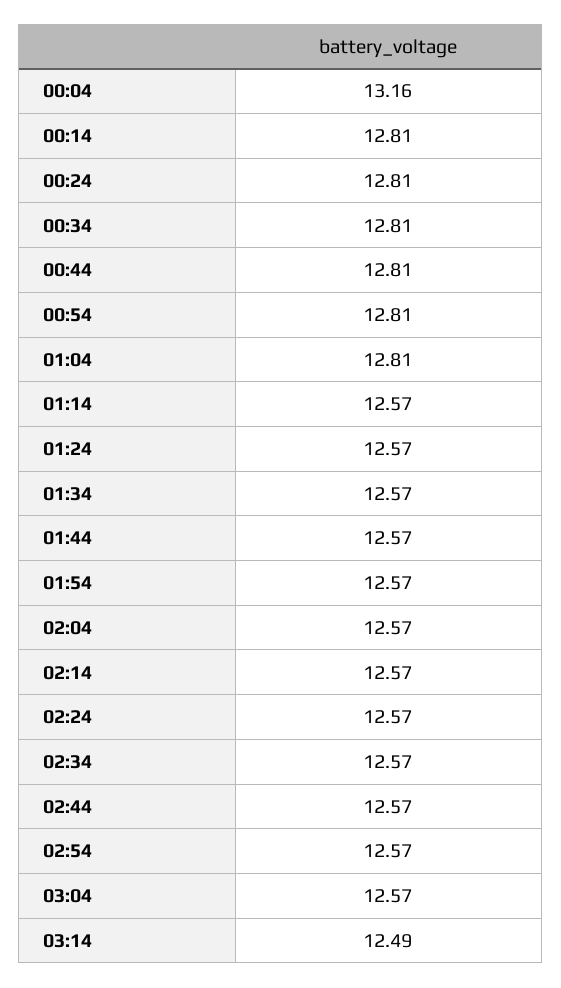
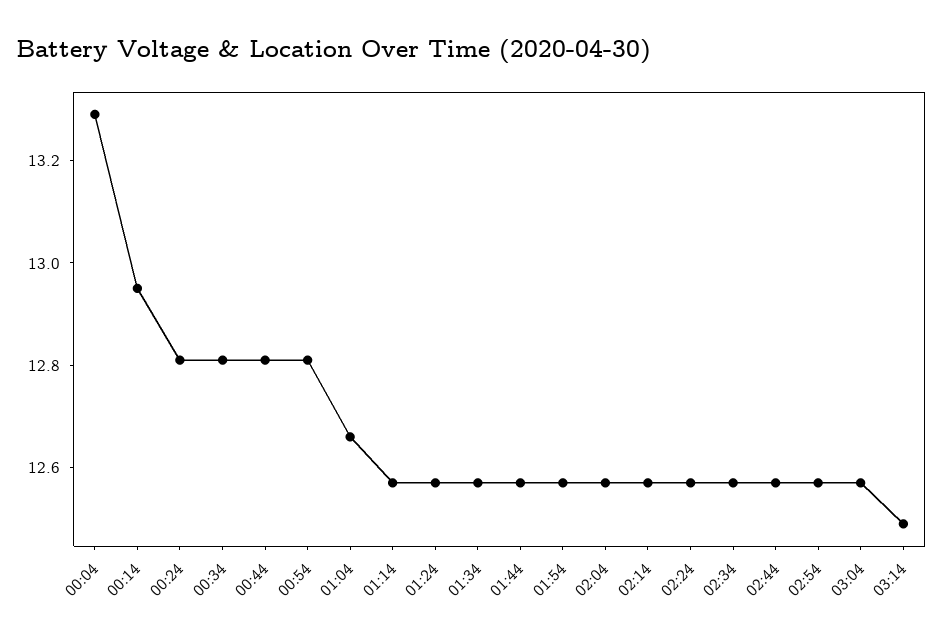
  {
-   "00:04": 13.16,
+   "00:04": 13.3,
-   "00:14": 12.81,
+   "00:14": 12.95,
    "00:24": 12.81,
    "00:34": 12.81,
    "00:44": 12.81,
    "00:54": 12.81,
-   "01:04": 12.81,
+   "01:04": 12.65,
    "01:14": 12.57,
    "01:24": 12.57,
    "01:34": 12.57,
    "01:44": 12.57,
    "01:54": 12.57,
    "02:04": 12.57,
    "02:14": 12.57,
    "02:24": 12.57,
    "02:34": 12.57,
    "02:44": 12.57,
    "02:54": 12.57,
    "03:04": 12.57,
    "03:14": 12.49
  }

